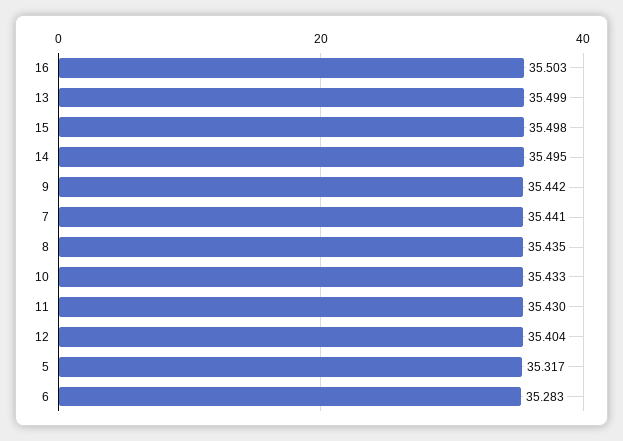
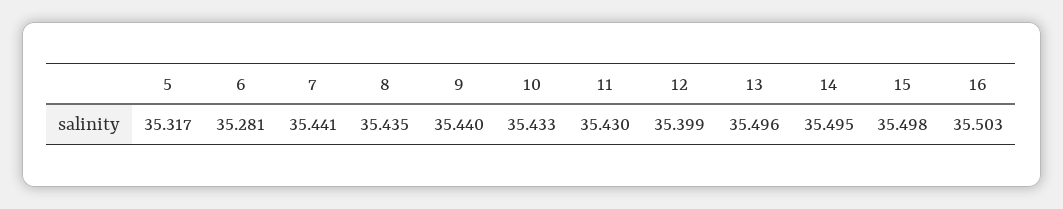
  {
    "16": 35.503,
-   "13": 35.499,
+   "13": 35.496,
    "15": 35.498,
    "14": 35.495,
-   "9": 35.442,
+   "9": 35.44,
    "7": 35.441,
    "8": 35.435,
    "10": 35.433,
    "11": 35.43,
-   "12": 35.404,
+   "12": 35.399,
    "5": 35.317,
-   "6": 35.283
+   "6": 35.281
  }

